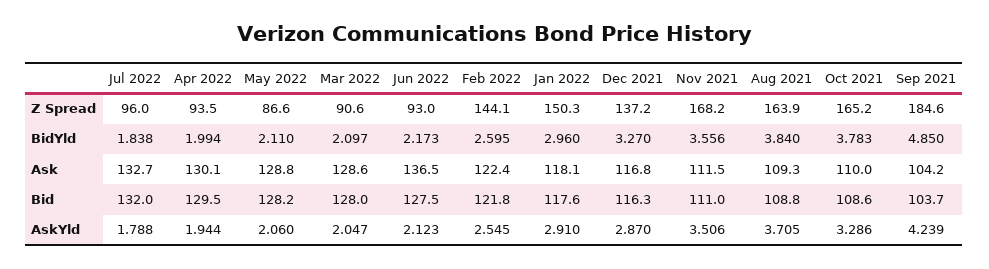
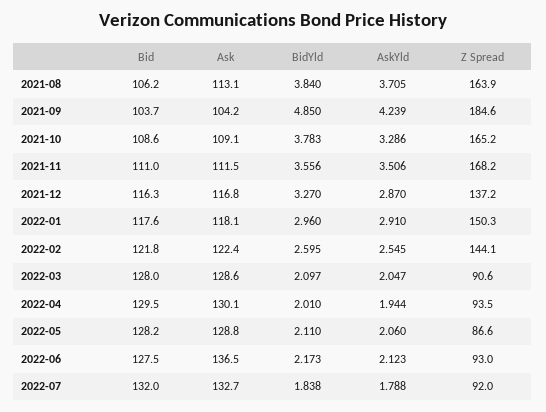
  {
    "Jul 2022": {
-     "Z Spread": 96,
+     "Z Spread": 92,
      "BidYld": 1.838,
      "Ask": 132.7,
      "Bid": 132,
      "AskYld": 1.788
    },
    "Apr 2022": {
      "Z Spread": 93.5,
-     "BidYld": 1.994,
+     "BidYld": 2.01,
      "Ask": 130.1,
      "Bid": 129.5,
      "AskYld": 1.944
    },
    "May 2022": {
      "Z Spread": 86.6,
      "BidYld": 2.11,
      "Ask": 128.8,
      "Bid": 128.2,
      "AskYld": 2.06
    },
    "Mar 2022": {
      "Z Spread": 90.6,
      "BidYld": 2.097,
      "Ask": 128.6,
      "Bid": 128,
      "AskYld": 2.047
    },
    "Jun 2022": {
      "Z Spread": 93,
      "BidYld": 2.173,
      "Ask": 136.5,
      "Bid": 127.5,
      "AskYld": 2.123
    },
    "Feb 2022": {
      "Z Spread": 144.1,
      "BidYld": 2.595,
      "Ask": 122.4,
      "Bid": 121.8,
      "AskYld": 2.545
    },
    "Jan 2022": {
      "Z Spread": 150.3,
      "BidYld": 2.96,
      "Ask": 118.1,
      "Bid": 117.6,
      "AskYld": 2.91
    },
    "Dec 2021": {
      "Z Spread": 137.2,
      "BidYld": 3.27,
      "Ask": 116.8,
      "Bid": 116.3,
      "AskYld": 2.87
    },
    "Nov 2021": {
      "Z Spread": 168.2,
      "BidYld": 3.556,
      "Ask": 111.5,
      "Bid": 111,
      "AskYld": 3.506
    },
    "Aug 2021": {
      "Z Spread": 163.9,
      "BidYld": 3.84,
-     "Ask": 109.3,
+     "Ask": 113.1,
-     "Bid": 108.8,
+     "Bid": 106.2,
      "AskYld": 3.705
    },
    "Oct 2021": {
      "Z Spread": 165.2,
      "BidYld": 3.783,
-     "Ask": 110,
+     "Ask": 109.1,
      "Bid": 108.6,
      "AskYld": 3.286
    },
    "Sep 2021": {
      "Z Spread": 184.6,
      "BidYld": 4.85,
      "Ask": 104.2,
      "Bid": 103.7,
      "AskYld": 4.239
    }
  }

